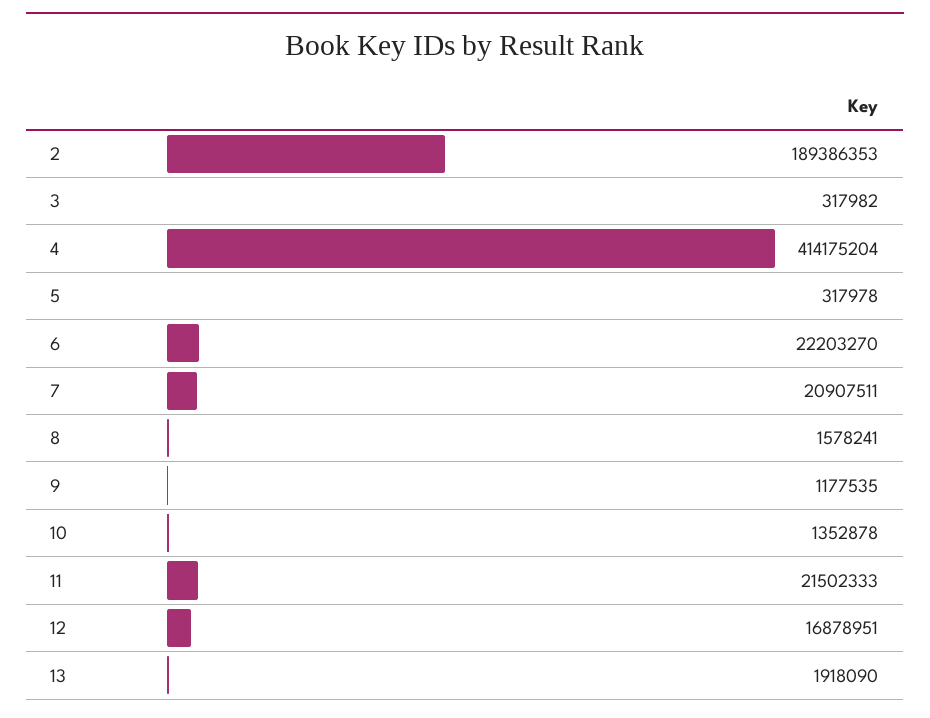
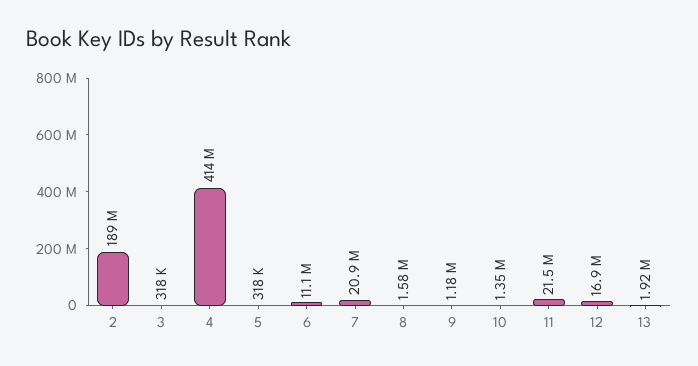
  {
    "2": 189386353,
    "3": 317982,
    "4": 414175204,
    "5": 317978,
-   "6": 22203270,
+   "6": 11100000,
    "7": 20907511,
    "8": 1578241,
    "9": 1177535,
    "10": 1352878,
    "11": 21502333,
    "12": 16878951,
    "13": 1918090
  }

